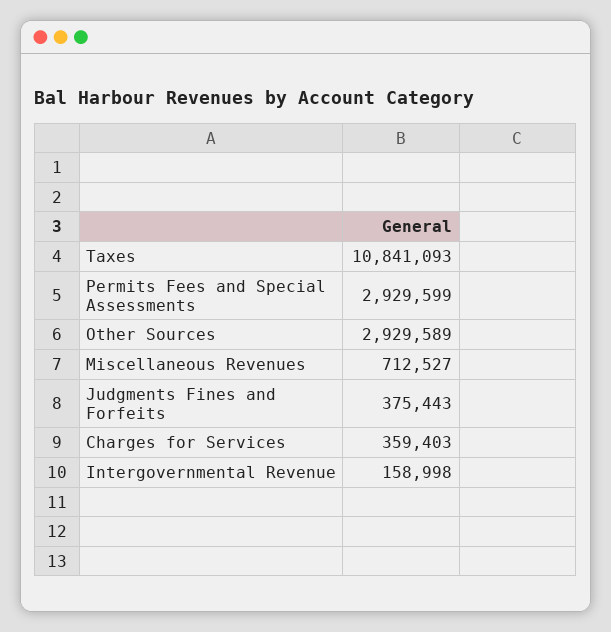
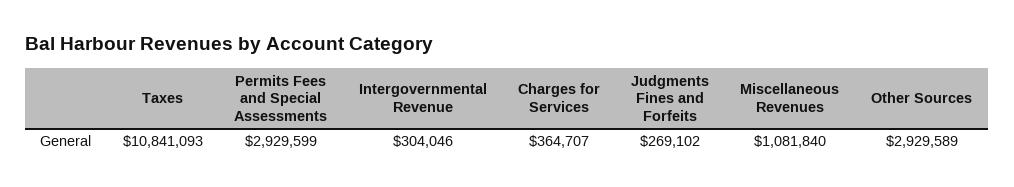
  {
    "Taxes": 10841093,
    "Permits Fees and Special Assessments": 2929599,
    "Other Sources": 2929589,
-   "Miscellaneous Revenues": 712527,
+   "Miscellaneous Revenues": 1081840,
-   "Judgments Fines and Forfeits": 375443,
+   "Judgments Fines and Forfeits": 269102,
-   "Charges for Services": 359403,
+   "Charges for Services": 364707,
-   "Intergovernmental Revenue": 158998
+   "Intergovernmental Revenue": 304046
  }

